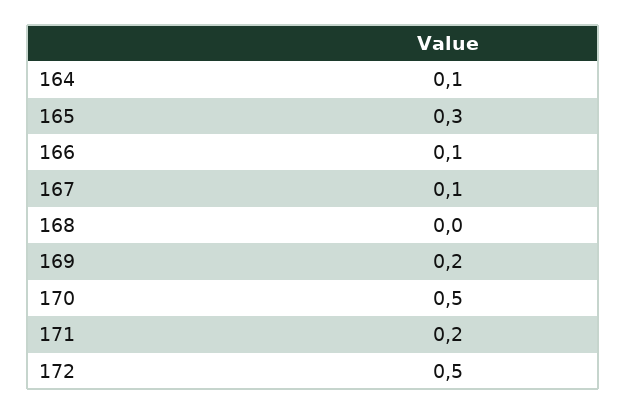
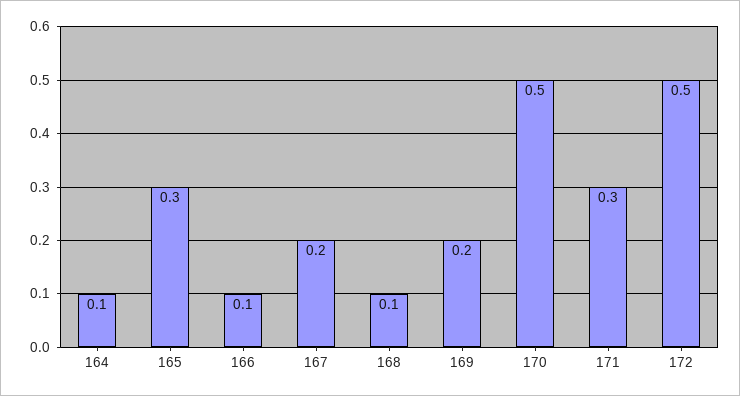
  {
    "164": 0.1,
    "165": 0.3,
    "166": 0.1,
-   "167": 0.1,
+   "167": 0.2,
-   "168": 0,
+   "168": 0.1,
    "169": 0.2,
    "170": 0.5,
-   "171": 0.2,
+   "171": 0.3,
    "172": 0.5
  }

